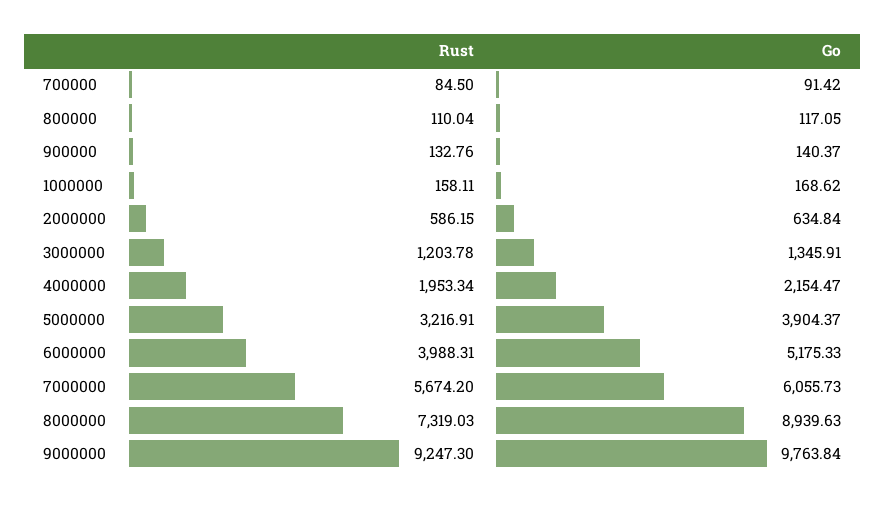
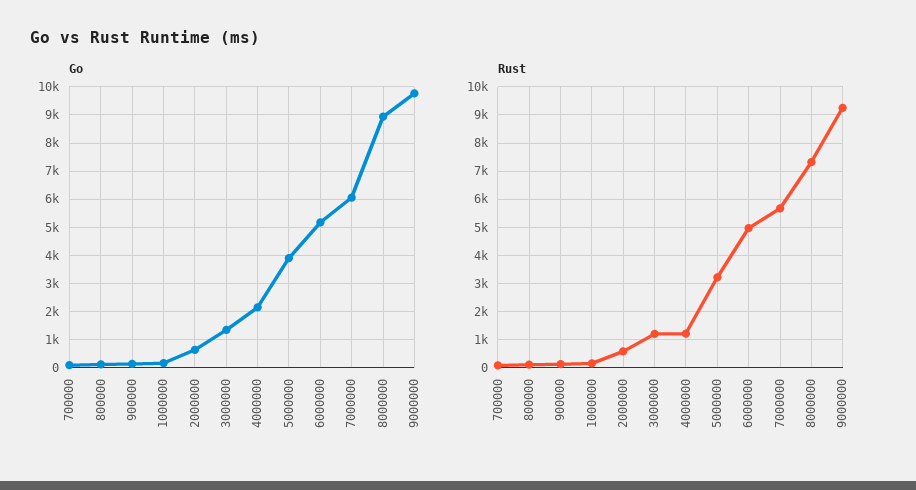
  {
    "Rust": {
      "700000": 84.5,
      "800000": 110.04,
      "900000": 132.76,
      "1000000": 158.11,
      "2000000": 586.15,
      "3000000": 1203.78,
-     "4000000": 1953.34,
+     "4000000": 1250,
      "5000000": 3216.91,
-     "6000000": 3988.31,
+     "6000000": 5000,
      "7000000": 5674.2,
      "8000000": 7319.03,
      "9000000": 9247.3
    },
    "Go": {
      "700000": 91.42,
      "800000": 117.05,
      "900000": 140.37,
      "1000000": 168.62,
      "2000000": 634.84,
      "3000000": 1345.91,
      "4000000": 2154.47,
      "5000000": 3904.37,
      "6000000": 5175.33,
      "7000000": 6055.73,
      "8000000": 8939.63,
      "9000000": 9763.84
    }
  }

